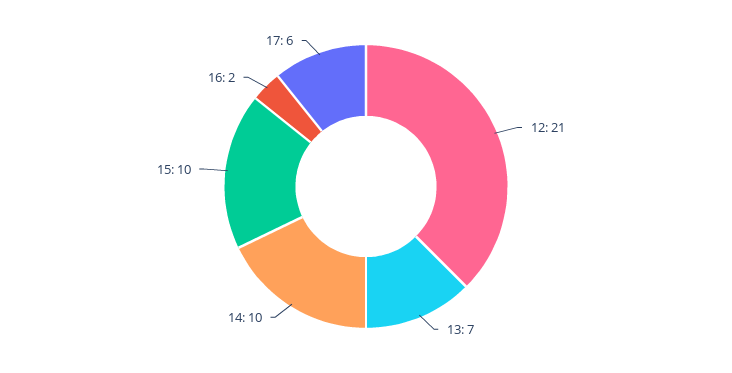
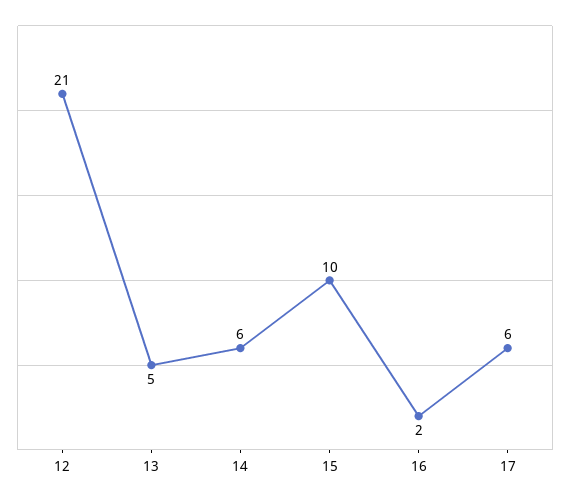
  {
    "12": 21,
-   "13": 7,
+   "13": 5,
-   "14": 10,
+   "14": 6,
    "15": 10,
    "16": 2,
    "17": 6
  }

